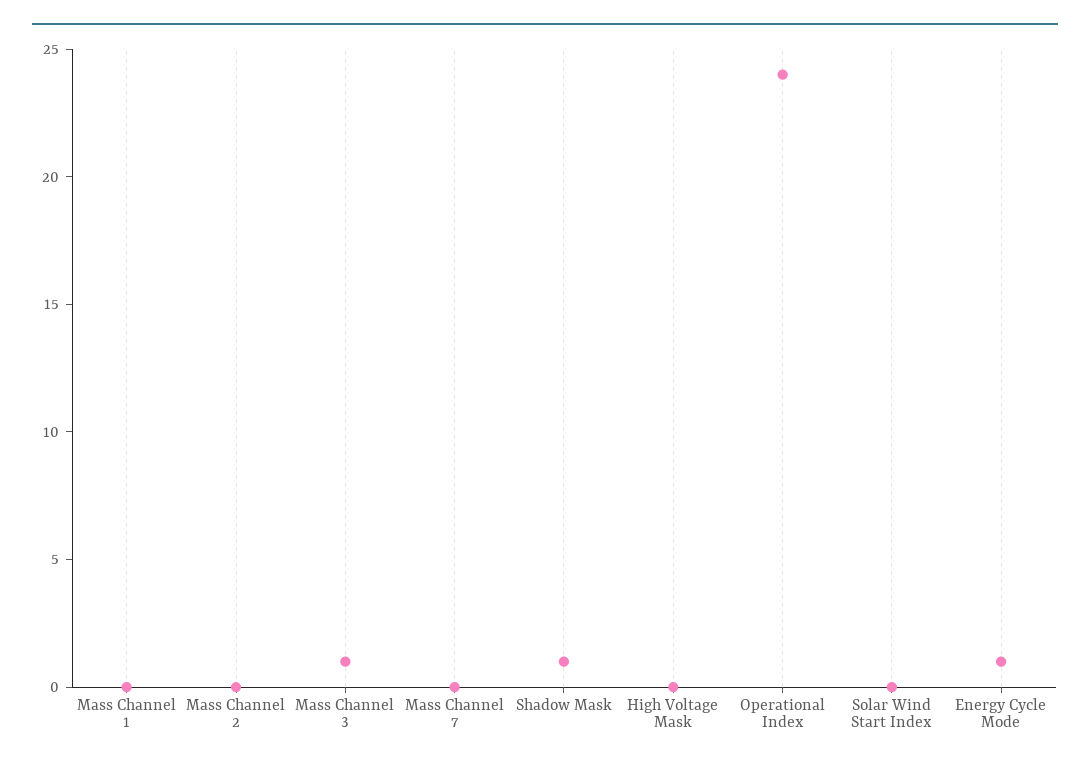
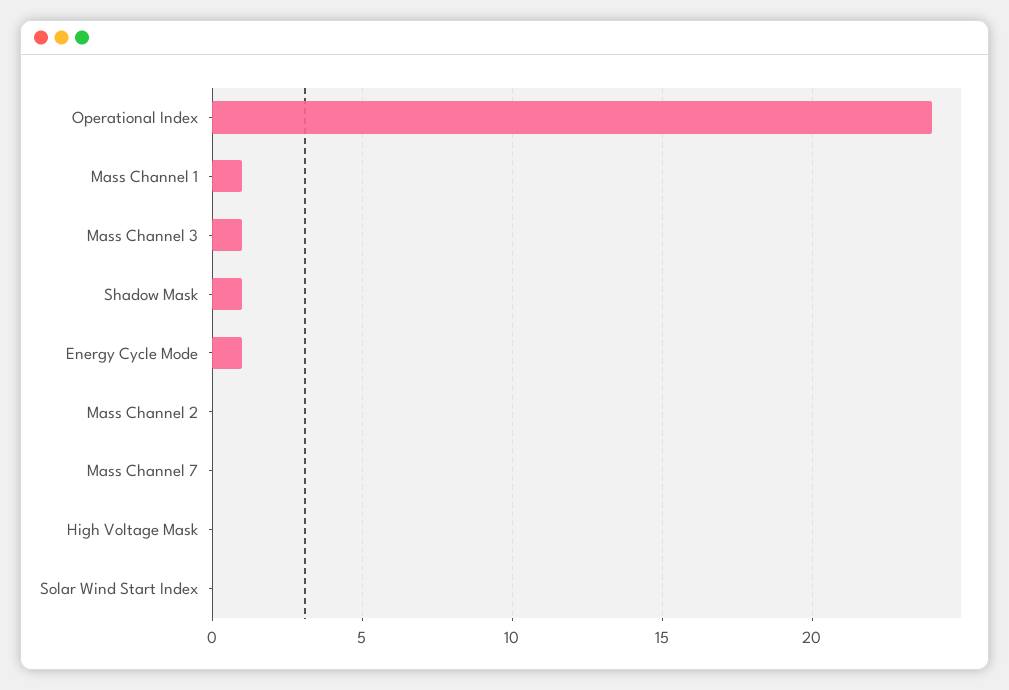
  {
-   "Mass Channel 1": 0,
+   "Mass Channel 1": 1,
    "Mass Channel 2": 0,
    "Mass Channel 3": 1,
    "Mass Channel 7": 0,
    "Shadow Mask": 1,
    "High Voltage Mask": 0,
    "Operational Index": 24,
    "Solar Wind Start Index": 0,
    "Energy Cycle Mode": 1
  }

